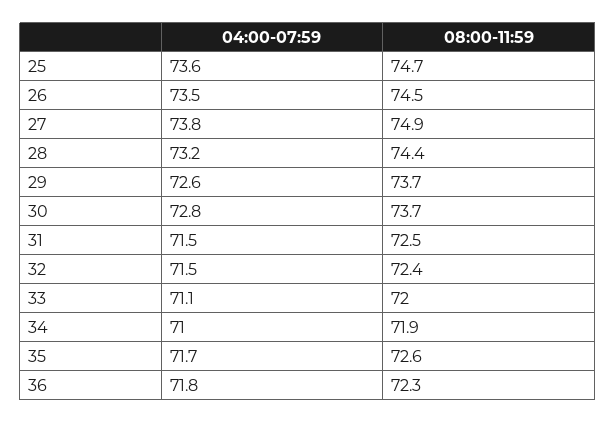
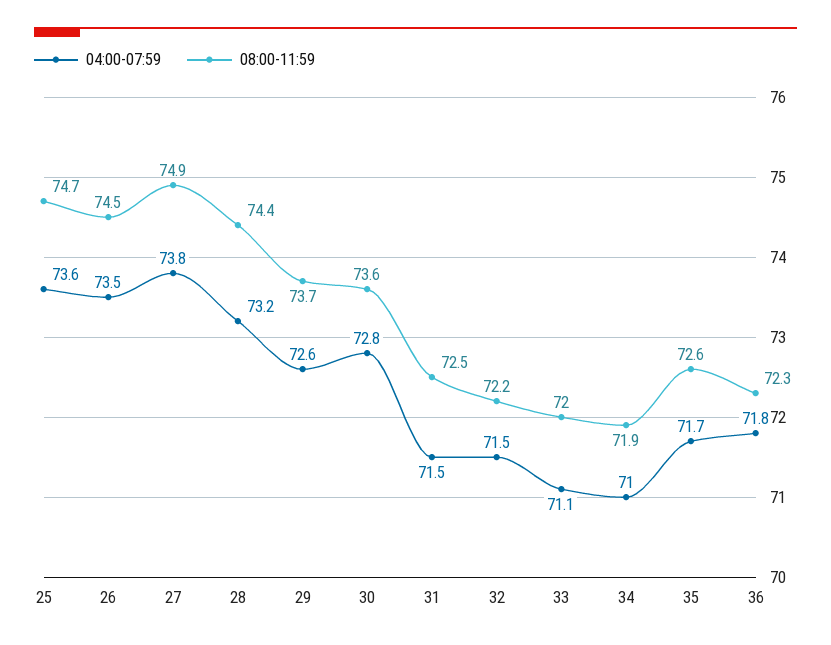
  {
    "04:00-07:59": {
      "25": 73.6,
      "26": 73.5,
      "27": 73.8,
      "28": 73.2,
      "29": 72.6,
      "30": 72.8,
      "31": 71.5,
      "32": 71.5,
      "33": 71.1,
      "34": 71,
      "35": 71.7,
      "36": 71.8
    },
    "08:00-11:59": {
      "25": 74.7,
      "26": 74.5,
      "27": 74.9,
      "28": 74.4,
      "29": 73.7,
-     "30": 73.7,
+     "30": 73.6,
      "31": 72.5,
-     "32": 72.4,
+     "32": 72.2,
      "33": 72,
      "34": 71.9,
      "35": 72.6,
      "36": 72.3
    }
  }

